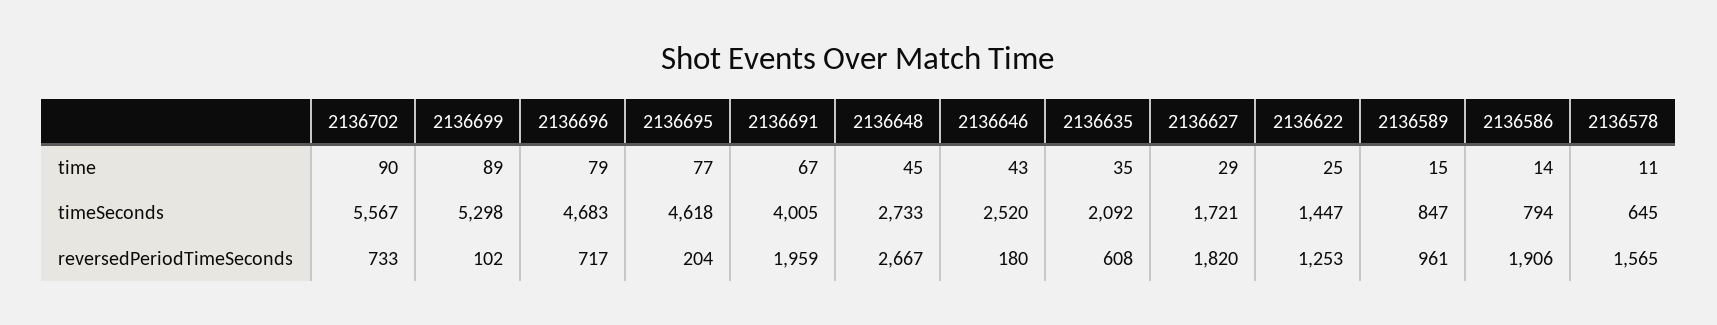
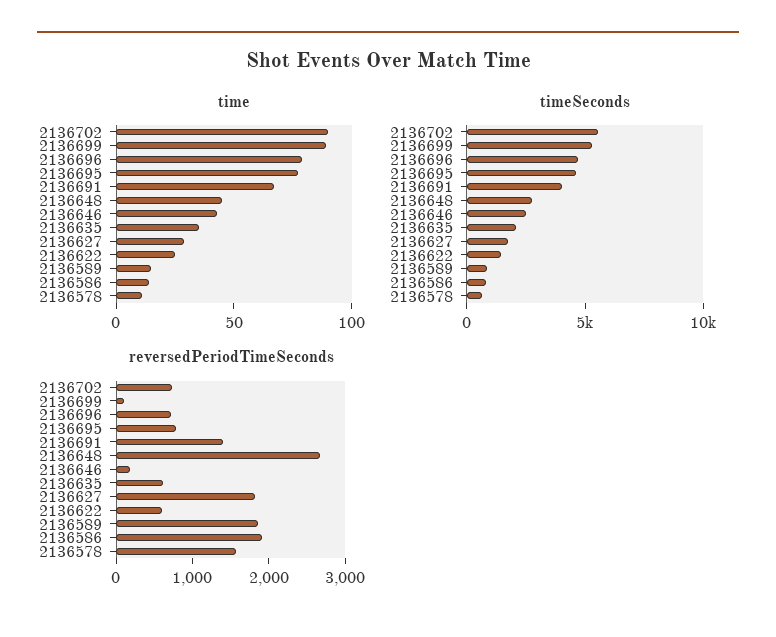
  {
    "time": {
      "2136702": 90,
      "2136699": 89,
      "2136696": 79,
      "2136695": 77,
      "2136691": 67,
      "2136648": 45,
      "2136646": 43,
      "2136635": 35,
      "2136627": 29,
      "2136622": 25,
      "2136589": 15,
      "2136586": 14,
      "2136578": 11
    },
    "timeSeconds": {
      "2136702": 5567,
      "2136699": 5298,
      "2136696": 4683,
      "2136695": 4618,
      "2136691": 4005,
      "2136648": 2733,
      "2136646": 2520,
      "2136635": 2092,
      "2136627": 1721,
      "2136622": 1447,
      "2136589": 847,
      "2136586": 794,
      "2136578": 645
    },
    "reversedPeriodTimeSeconds": {
      "2136702": 733,
      "2136699": 102,
      "2136696": 717,
-     "2136695": 204,
+     "2136695": 800,
-     "2136691": 1959,
+     "2136691": 1400,
      "2136648": 2667,
      "2136646": 180,
      "2136635": 608,
      "2136627": 1820,
-     "2136622": 1253,
+     "2136622": 600,
-     "2136589": 961,
+     "2136589": 1800,
      "2136586": 1906,
      "2136578": 1565
    }
  }

